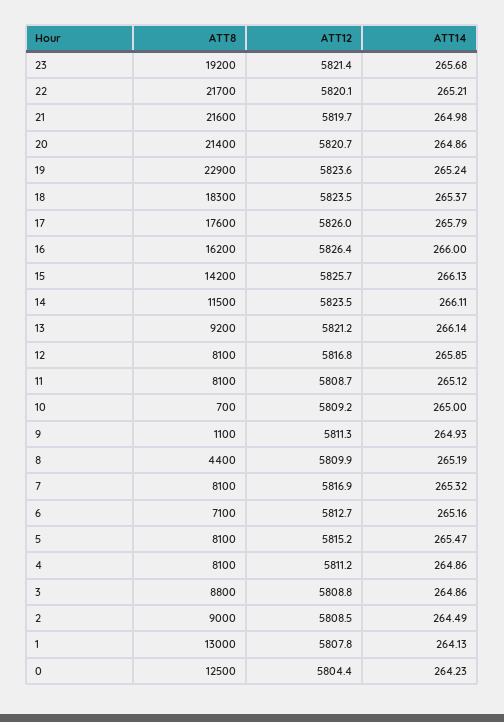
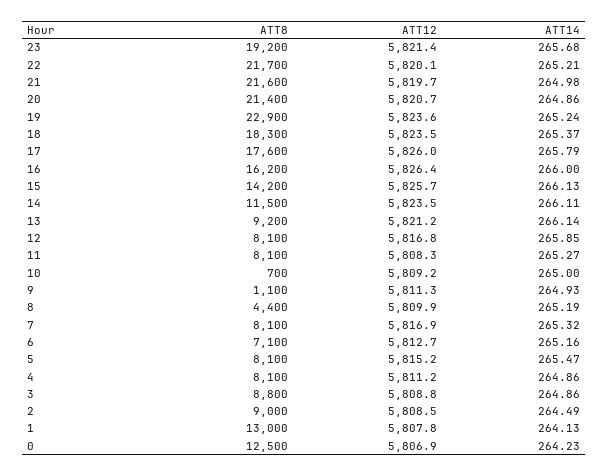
  {
    "ATT8": {
      "23": 19200,
      "22": 21700,
      "21": 21600,
      "20": 21400,
      "19": 22900,
      "18": 18300,
      "17": 17600,
      "16": 16200,
      "15": 14200,
      "14": 11500,
      "13": 9200,
      "12": 8100,
      "11": 8100,
      "10": 700,
      "9": 1100,
      "8": 4400,
      "7": 8100,
      "6": 7100,
      "5": 8100,
      "4": 8100,
      "3": 8800,
      "2": 9000,
      "1": 13000,
      "0": 12500
    },
    "ATT12": {
      "23": 5821.4,
      "22": 5820.1,
      "21": 5819.7,
      "20": 5820.7,
      "19": 5823.6,
      "18": 5823.5,
      "17": 5826,
      "16": 5826.4,
      "15": 5825.7,
      "14": 5823.5,
      "13": 5821.2,
      "12": 5816.8,
-     "11": 5808.7,
+     "11": 5808.3,
      "10": 5809.2,
      "9": 5811.3,
      "8": 5809.9,
      "7": 5816.9,
      "6": 5812.7,
      "5": 5815.2,
      "4": 5811.2,
      "3": 5808.8,
      "2": 5808.5,
      "1": 5807.8,
-     "0": 5804.4
+     "0": 5806.9
    },
    "ATT14": {
      "23": 265.68,
      "22": 265.21,
      "21": 264.98,
      "20": 264.86,
      "19": 265.24,
      "18": 265.37,
      "17": 265.79,
      "16": 266,
      "15": 266.13,
      "14": 266.11,
      "13": 266.14,
      "12": 265.85,
-     "11": 265.12,
+     "11": 265.27,
      "10": 265,
      "9": 264.93,
      "8": 265.19,
      "7": 265.32,
      "6": 265.16,
      "5": 265.47,
      "4": 264.86,
      "3": 264.86,
      "2": 264.49,
      "1": 264.13,
      "0": 264.23
    }
  }

